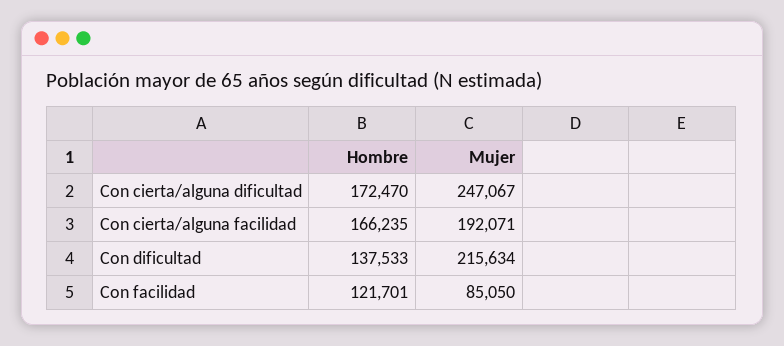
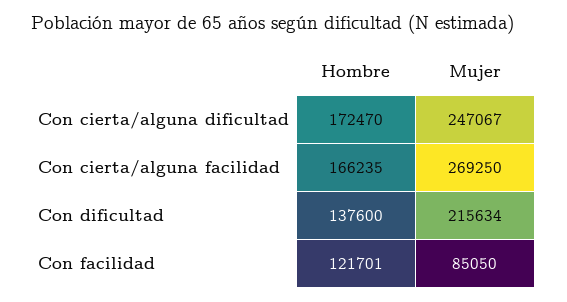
  {
    "Hombre": {
      "Con cierta/alguna dificultad": 172470,
      "Con cierta/alguna facilidad": 166235,
-     "Con dificultad": 137533,
+     "Con dificultad": 137600,
      "Con facilidad": 121701
    },
    "Mujer": {
      "Con cierta/alguna dificultad": 247067,
-     "Con cierta/alguna facilidad": 192071,
+     "Con cierta/alguna facilidad": 269250,
      "Con dificultad": 215634,
      "Con facilidad": 85050
    }
  }

